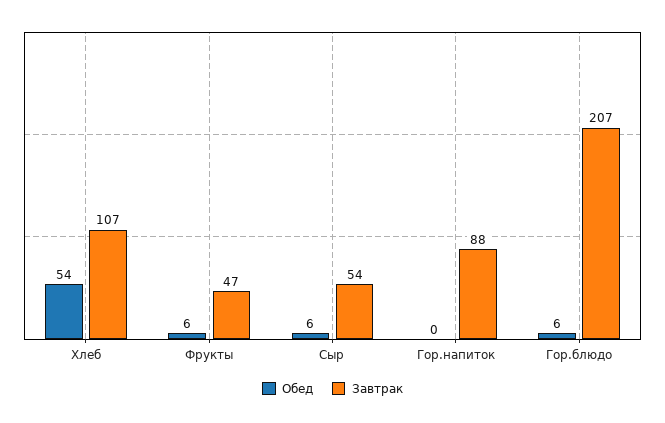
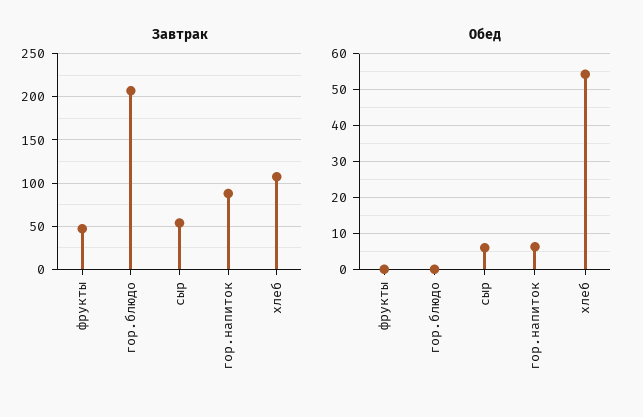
  {
    "Обед": {
      "Хлеб": 54,
-     "Фрукты": 6,
+     "Фрукты": 0,
      "Сыр": 6,
-     "Гор.напиток": 0,
+     "Гор.напиток": 6,
-     "Гор.блюдо": 6
+     "Гор.блюдо": 0
    },
    "Завтрак": {
      "Хлеб": 107,
      "Фрукты": 47,
      "Сыр": 54,
      "Гор.напиток": 88,
      "Гор.блюдо": 207
    }
  }

